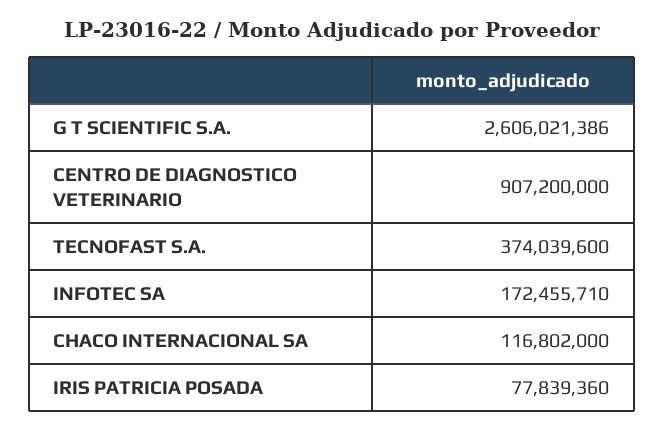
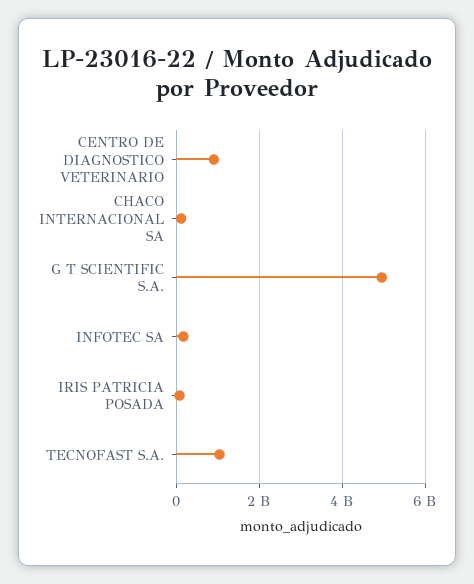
  {
-   "G T SCIENTIFIC S.A.": 2606021386,
+   "G T SCIENTIFIC S.A.": 5000000000,
    "CENTRO DE DIAGNOSTICO VETERINARIO": 907200000,
-   "TECNOFAST S.A.": 374039600,
+   "TECNOFAST S.A.": 1000000000,
    "INFOTEC SA": 172455710,
    "CHACO INTERNACIONAL SA": 116802000,
    "IRIS PATRICIA POSADA": 77839360
  }

